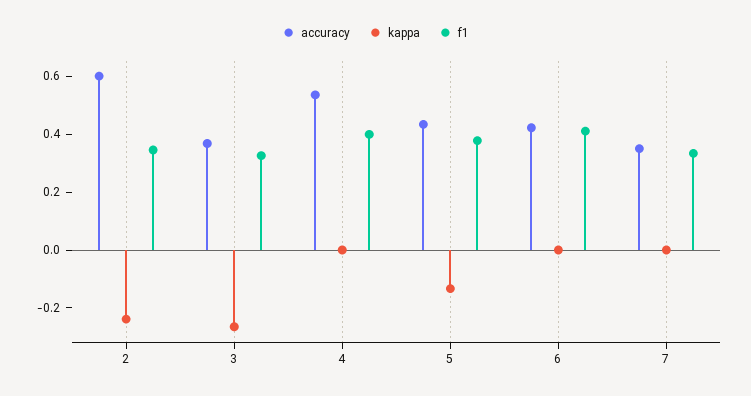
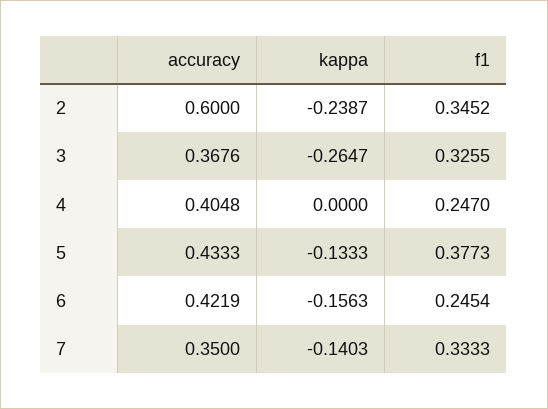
  {
    "accuracy": {
      "2": 0.6,
      "3": 0.3676,
-     "4": 0.55,
+     "4": 0.4048,
      "5": 0.4333,
      "6": 0.4219,
      "7": 0.35
    },
    "kappa": {
      "2": -0.2387,
      "3": -0.2647,
      "4": 0,
      "5": -0.1333,
-     "6": 0,
+     "6": -0.1563,
-     "7": 0
+     "7": -0.1403
    },
    "f1": {
      "2": 0.3452,
      "3": 0.3255,
-     "4": 0.4,
+     "4": 0.247,
      "5": 0.3773,
-     "6": 0.4,
+     "6": 0.2454,
      "7": 0.3333
    }
  }

